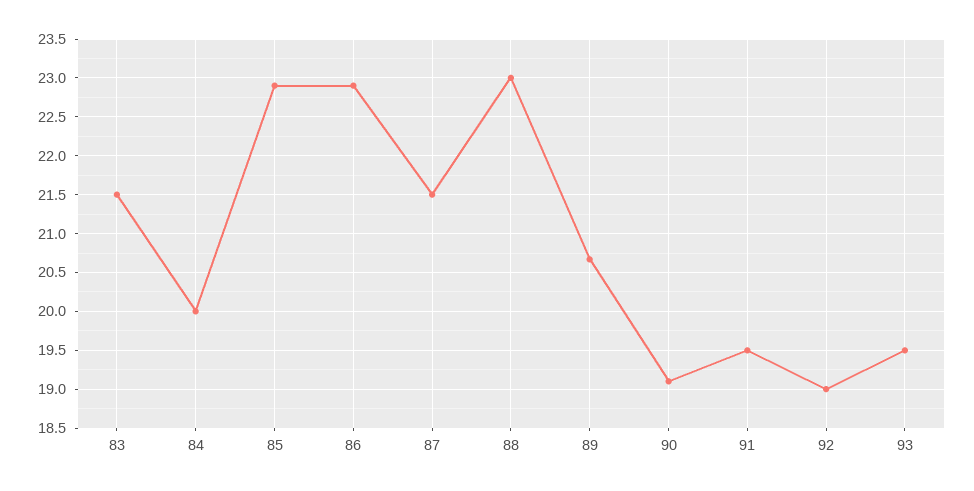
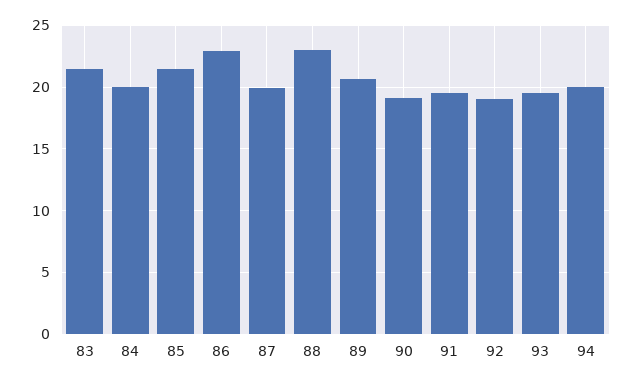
  {
    "83": 21.5,
    "84": 20,
-   "85": 22.9,
+   "85": 21.5,
    "86": 22.9,
-   "87": 21.5,
+   "87": 20,
    "88": 23,
    "89": 20.7,
    "90": 19.1,
    "91": 19.5,
    "92": 19,
-   "93": 19.5
+   "93": 19.5,
+   "94": 20
  }

